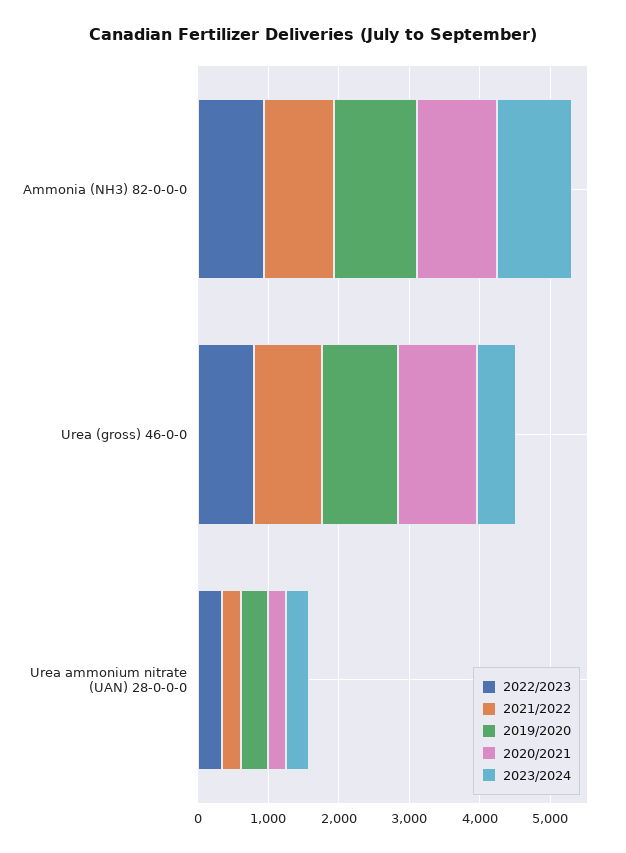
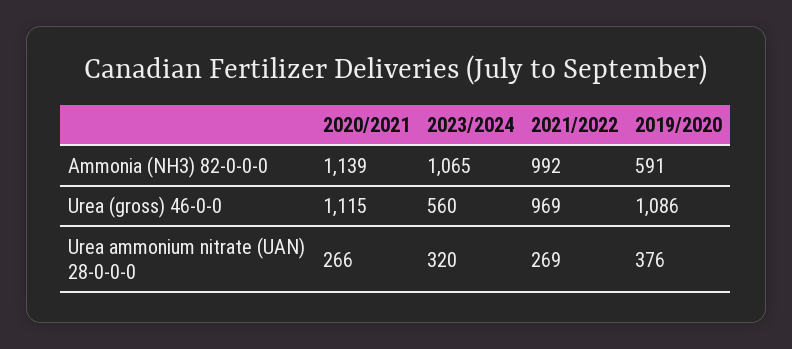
  {
-   "2022/2023": {
-     "Ammonia (NH3) 82-0-0-0": 1000,
-     "Urea (gross) 46-0-0": 800,
-     "Urea ammonium nitrate (UAN) 28-0-0-0": 400
-   },
    "2021/2022": {
      "Ammonia (NH3) 82-0-0-0": 992,
      "Urea (gross) 46-0-0": 969,
      "Urea ammonium nitrate (UAN) 28-0-0-0": 269
    },
    "2019/2020": {
-     "Ammonia (NH3) 82-0-0-0": 1200,
+     "Ammonia (NH3) 82-0-0-0": 591,
      "Urea (gross) 46-0-0": 1086,
      "Urea ammonium nitrate (UAN) 28-0-0-0": 376
    },
    "2020/2021": {
      "Ammonia (NH3) 82-0-0-0": 1139,
      "Urea (gross) 46-0-0": 1115,
      "Urea ammonium nitrate (UAN) 28-0-0-0": 266
    },
    "2023/2024": {
      "Ammonia (NH3) 82-0-0-0": 1065,
      "Urea (gross) 46-0-0": 560,
      "Urea ammonium nitrate (UAN) 28-0-0-0": 320
    }
  }

